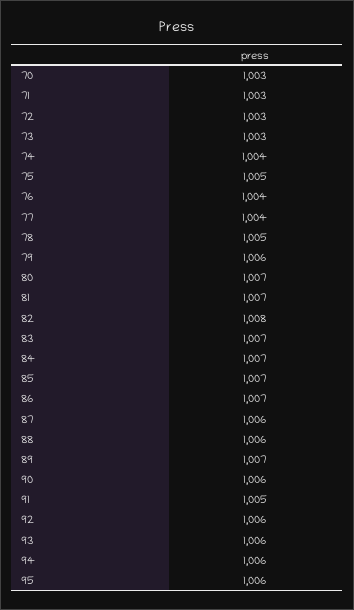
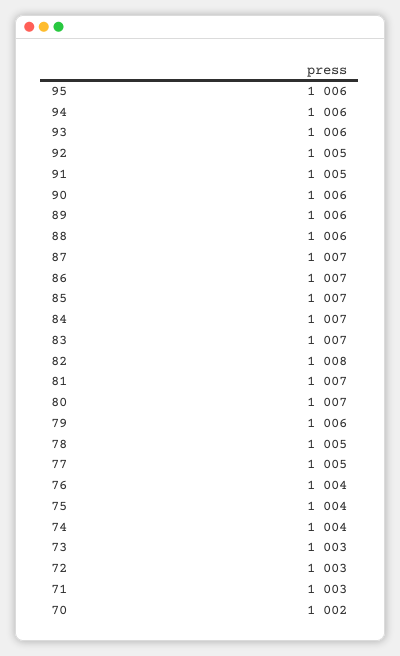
  {
-   "70": 1003,
+   "70": 1002,
    "71": 1003,
    "72": 1003,
    "73": 1003,
    "74": 1004,
-   "75": 1005,
+   "75": 1004,
    "76": 1004,
-   "77": 1004,
+   "77": 1005,
    "78": 1005,
    "79": 1006,
    "80": 1007,
    "81": 1007,
    "82": 1008,
    "83": 1007,
    "84": 1007,
    "85": 1007,
    "86": 1007,
-   "87": 1006,
+   "87": 1007,
    "88": 1006,
-   "89": 1007,
+   "89": 1006,
    "90": 1006,
    "91": 1005,
-   "92": 1006,
+   "92": 1005,
    "93": 1006,
    "94": 1006,
    "95": 1006
  }

